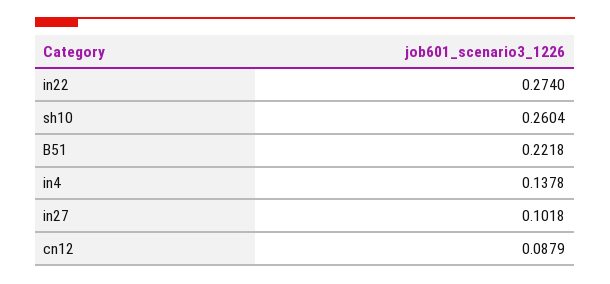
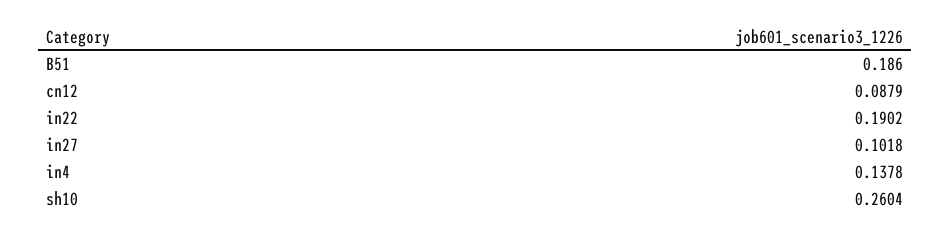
  {
-   "in22": 0.274,
+   "in22": 0.1902,
    "sh10": 0.2604,
-   "B51": 0.2218,
+   "B51": 0.186,
    "in4": 0.1378,
    "in27": 0.1018,
    "cn12": 0.0879
  }

